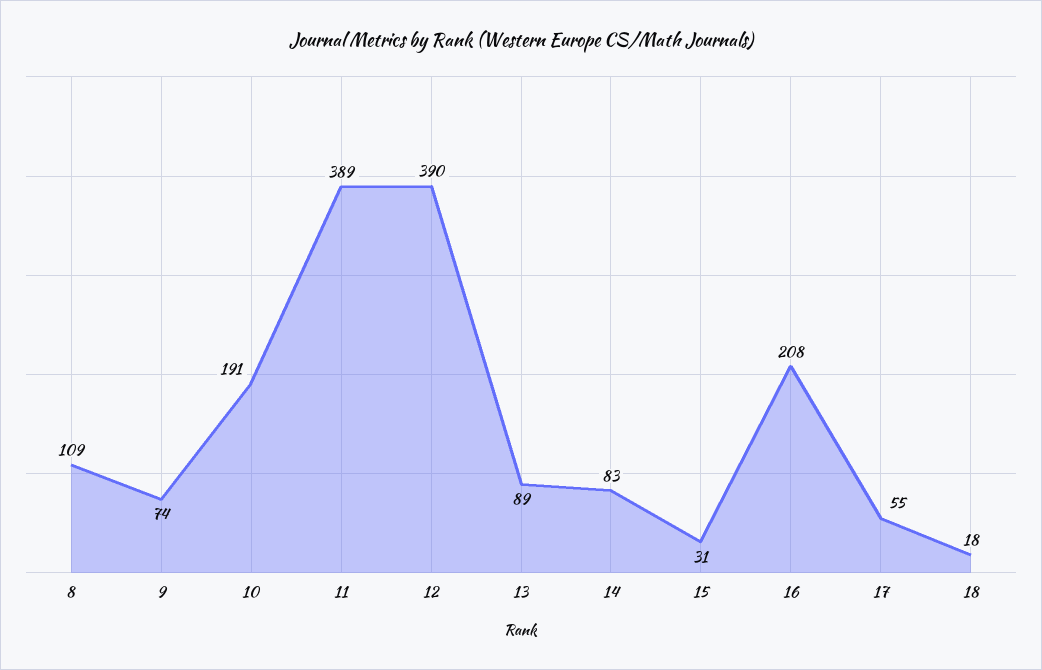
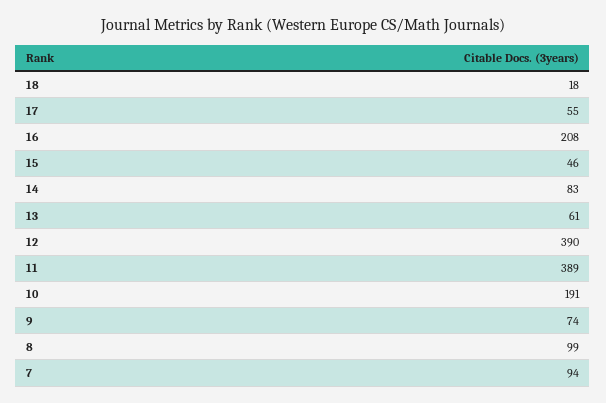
  {
-   "8": 109,
+   "8": 99,
    "9": 74,
    "10": 191,
    "11": 389,
    "12": 390,
-   "13": 89,
+   "13": 61,
    "14": 83,
-   "15": 31,
+   "15": 46,
    "16": 208,
    "17": 55,
-   "18": 18
+   "18": 18,
+   "7": 94
  }

